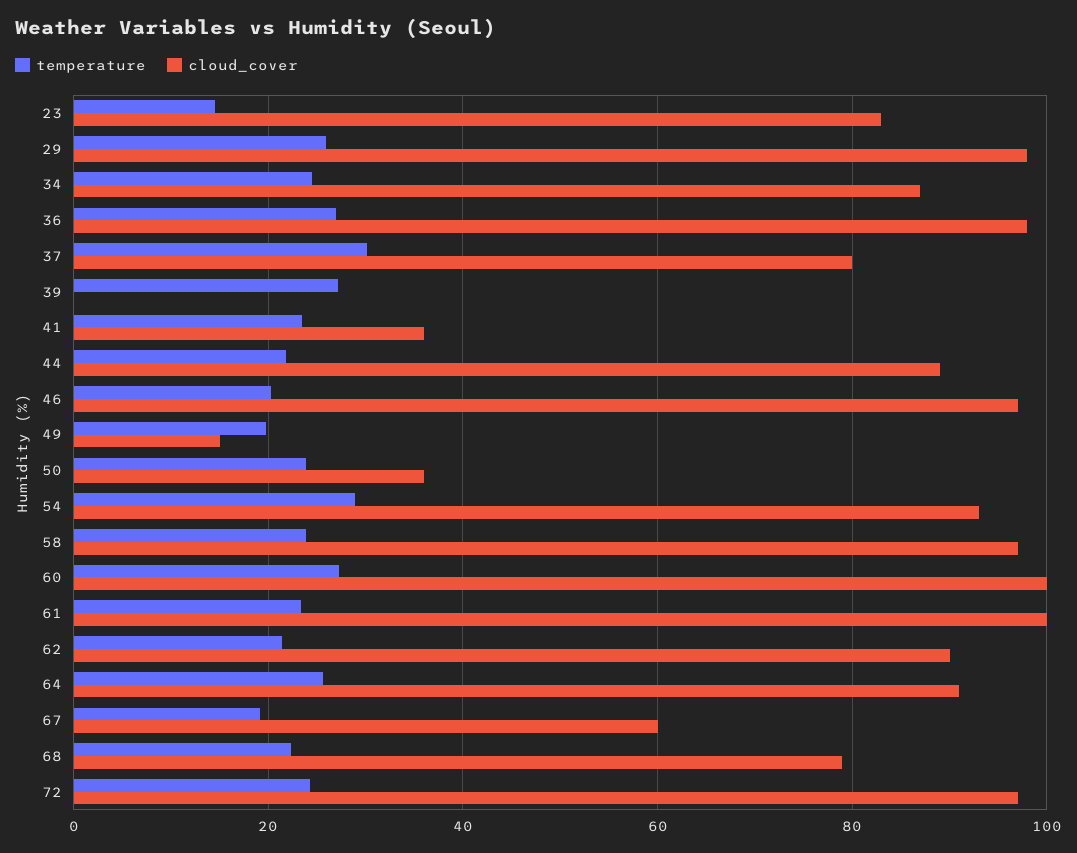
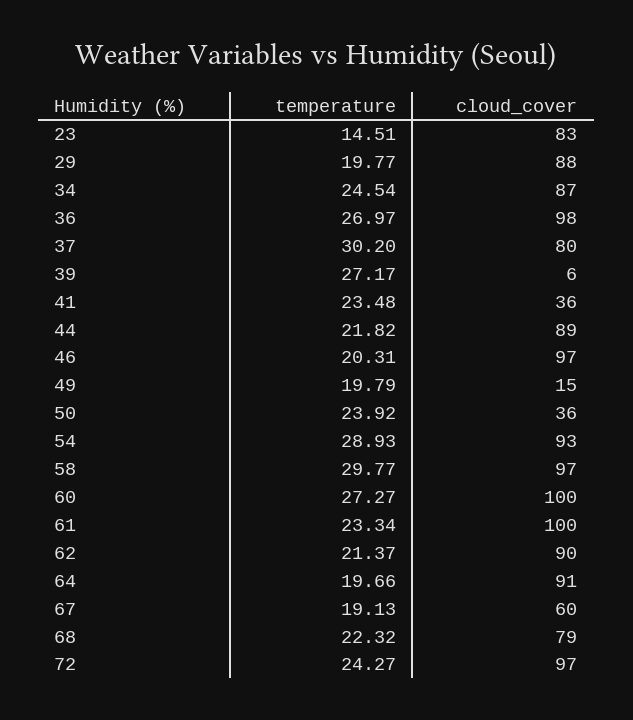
  {
    "temperature": {
      "23": 14.51,
-     "29": 26,
+     "29": 19.77,
      "34": 24.54,
      "36": 26.97,
      "37": 30.2,
      "39": 27.17,
      "41": 23.48,
      "44": 21.82,
      "46": 20.31,
      "49": 19.79,
      "50": 23.92,
      "54": 28.93,
-     "58": 24,
+     "58": 29.77,
      "60": 27.27,
      "61": 23.34,
      "62": 21.37,
-     "64": 26,
+     "64": 19.66,
      "67": 19.13,
      "68": 22.32,
      "72": 24.27
    },
    "cloud_cover": {
      "23": 83,
-     "29": 98,
+     "29": 88,
      "34": 87,
      "36": 98,
      "37": 80,
-     "39": 0,
+     "39": 6,
      "41": 36,
      "44": 89,
      "46": 97,
      "49": 15,
      "50": 36,
      "54": 93,
      "58": 97,
      "60": 100,
      "61": 100,
      "62": 90,
      "64": 91,
      "67": 60,
      "68": 79,
      "72": 97
    }
  }

